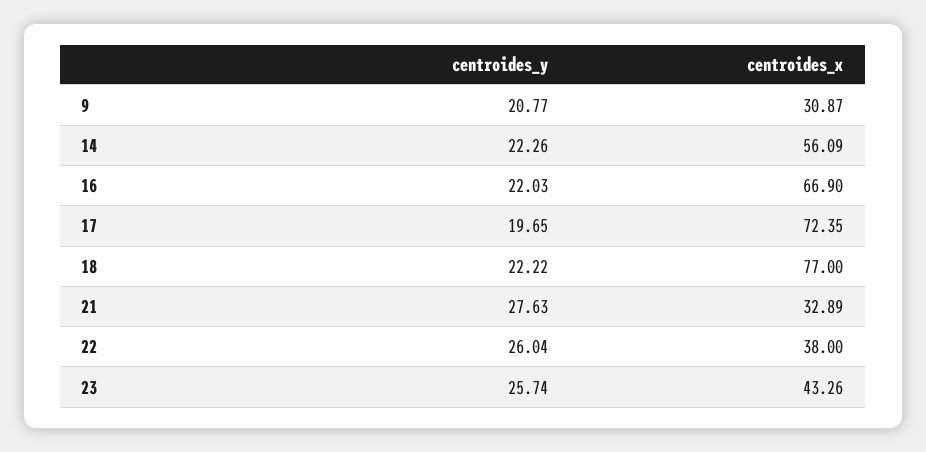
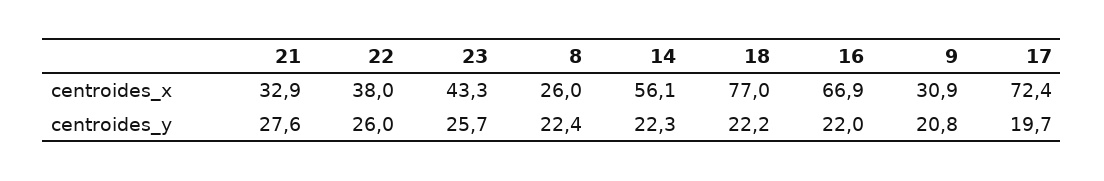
  {
    "centroides_y": {
      "9": 20.77,
      "14": 22.26,
      "16": 22.03,
      "17": 19.65,
      "18": 22.22,
      "21": 27.63,
      "22": 26.04,
-     "23": 25.74
+     "23": 25.74,
+     "8": 22.4
    },
    "centroides_x": {
      "9": 30.87,
      "14": 56.09,
      "16": 66.9,
      "17": 72.35,
      "18": 77,
      "21": 32.89,
      "22": 38,
-     "23": 43.26
+     "23": 43.26,
+     "8": 26
    }
  }

